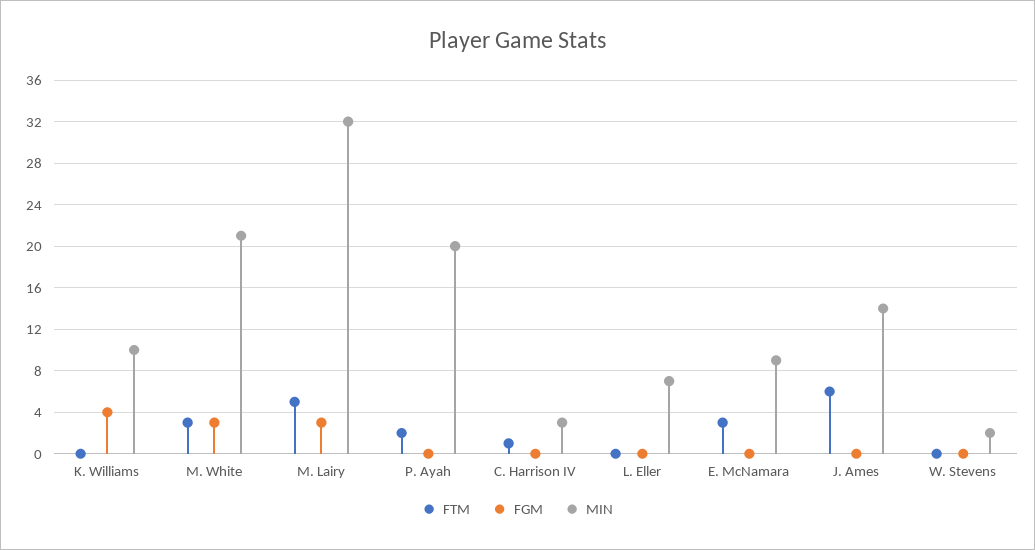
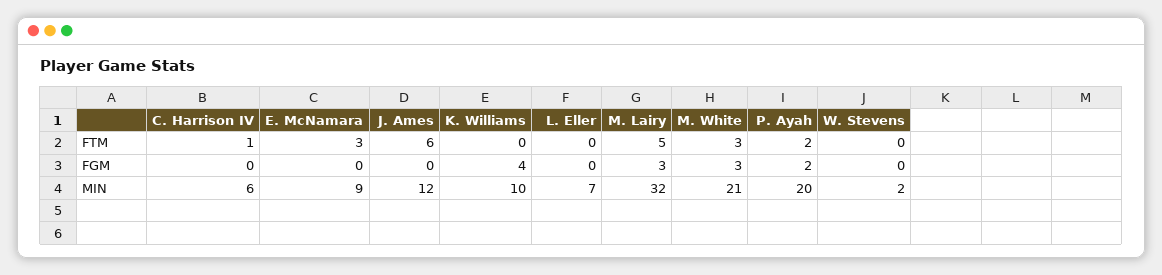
  {
    "FTM": {
      "K. Williams": 0,
      "M. White": 3,
      "M. Lairy": 5,
      "P. Ayah": 2,
      "C. Harrison IV": 1,
      "L. Eller": 0,
      "E. McNamara": 3,
      "J. Ames": 6,
      "W. Stevens": 0
    },
    "FGM": {
      "K. Williams": 4,
      "M. White": 3,
      "M. Lairy": 3,
-     "P. Ayah": 0,
+     "P. Ayah": 2,
      "C. Harrison IV": 0,
      "L. Eller": 0,
      "E. McNamara": 0,
      "J. Ames": 0,
      "W. Stevens": 0
    },
    "MIN": {
      "K. Williams": 10,
      "M. White": 21,
      "M. Lairy": 32,
      "P. Ayah": 20,
-     "C. Harrison IV": 3,
+     "C. Harrison IV": 6,
      "L. Eller": 7,
      "E. McNamara": 9,
-     "J. Ames": 14,
+     "J. Ames": 12,
      "W. Stevens": 2
    }
  }

